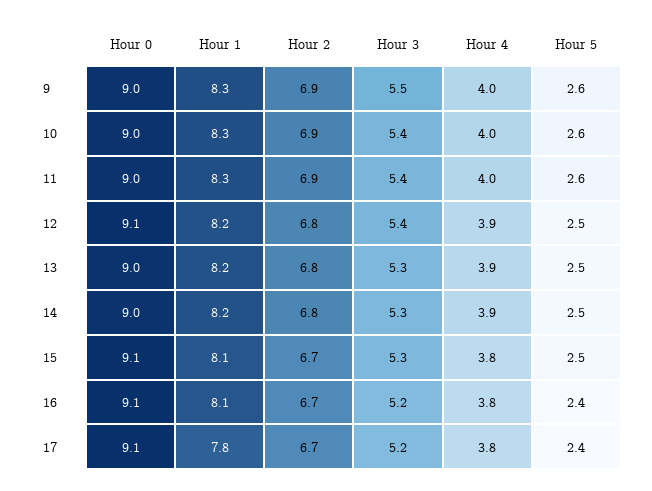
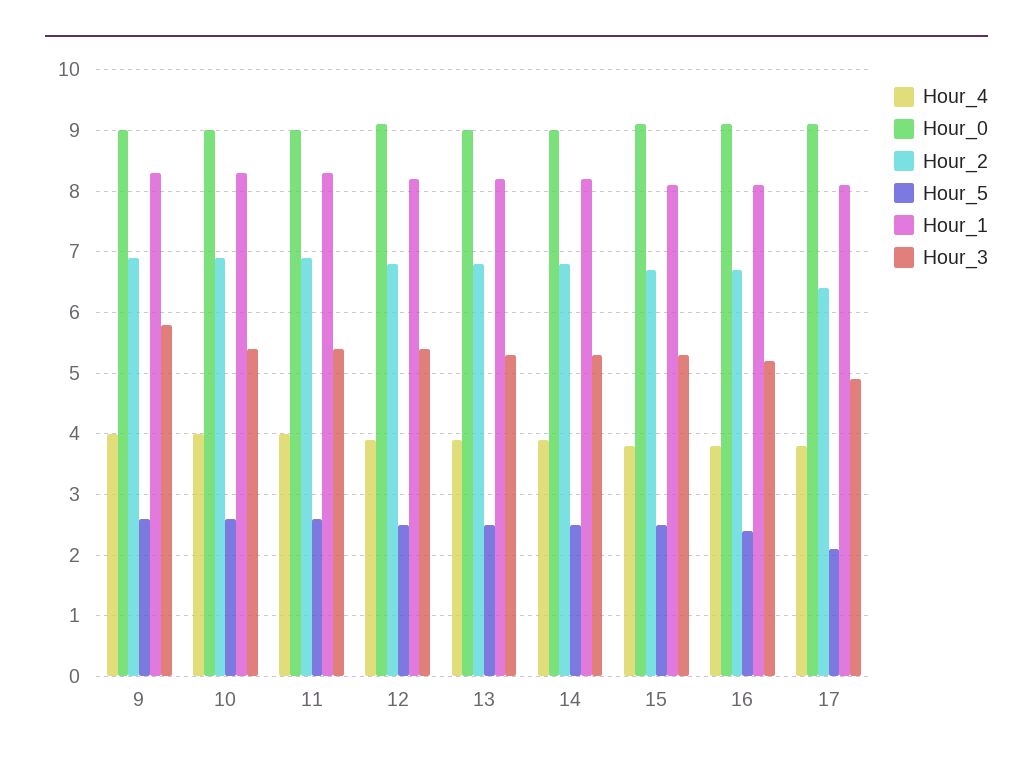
  {
    "Hour 0": {
      "9": 9,
      "10": 9,
      "11": 9,
      "12": 9.1,
      "13": 9,
      "14": 9,
      "15": 9.1,
      "16": 9.1,
      "17": 9.1
    },
    "Hour 1": {
      "9": 8.3,
      "10": 8.3,
      "11": 8.3,
      "12": 8.2,
      "13": 8.2,
      "14": 8.2,
      "15": 8.1,
      "16": 8.1,
-     "17": 7.8
+     "17": 8.1
    },
    "Hour 2": {
      "9": 6.9,
      "10": 6.9,
      "11": 6.9,
      "12": 6.8,
      "13": 6.8,
      "14": 6.8,
      "15": 6.7,
      "16": 6.7,
-     "17": 6.7
+     "17": 6.4
    },
    "Hour 3": {
-     "9": 5.5,
+     "9": 5.8,
      "10": 5.4,
      "11": 5.4,
      "12": 5.4,
      "13": 5.3,
      "14": 5.3,
      "15": 5.3,
      "16": 5.2,
-     "17": 5.2
+     "17": 4.9
    },
    "Hour 4": {
      "9": 4,
      "10": 4,
      "11": 4,
      "12": 3.9,
      "13": 3.9,
      "14": 3.9,
      "15": 3.8,
      "16": 3.8,
      "17": 3.8
    },
    "Hour 5": {
      "9": 2.6,
      "10": 2.6,
      "11": 2.6,
      "12": 2.5,
      "13": 2.5,
      "14": 2.5,
      "15": 2.5,
      "16": 2.4,
-     "17": 2.4
+     "17": 2.1
    }
  }

